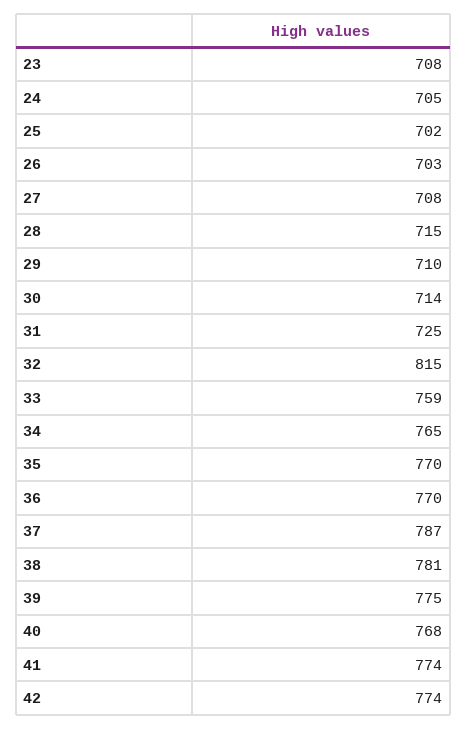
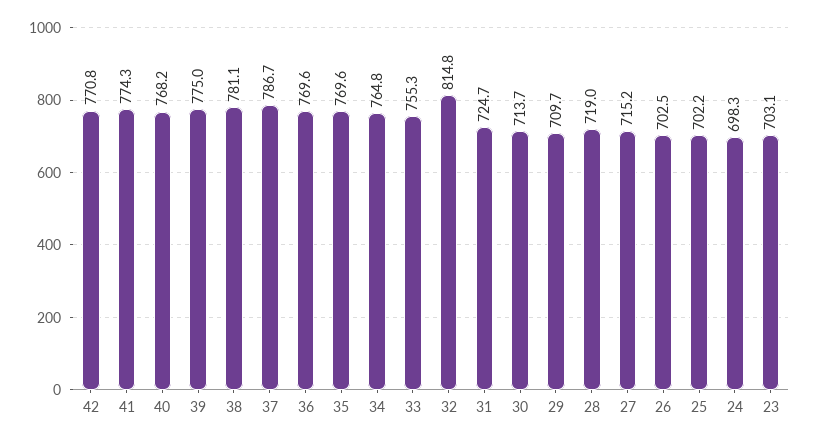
  {
-   "23": 708,
+   "23": 703.1,
-   "24": 705,
+   "24": 698.3,
    "25": 702.2,
    "26": 702.5,
-   "27": 708,
+   "27": 715.2,
-   "28": 715,
+   "28": 719,
    "29": 709.7,
    "30": 713.7,
    "31": 724.7,
    "32": 814.8,
-   "33": 759,
+   "33": 755.3,
    "34": 764.8,
    "35": 769.6,
    "36": 769.6,
    "37": 786.7,
    "38": 781.1,
    "39": 775,
    "40": 768.2,
    "41": 774.3,
-   "42": 774
+   "42": 770.8
  }

